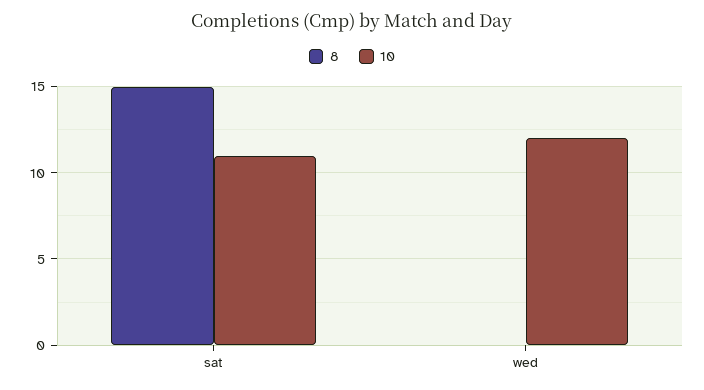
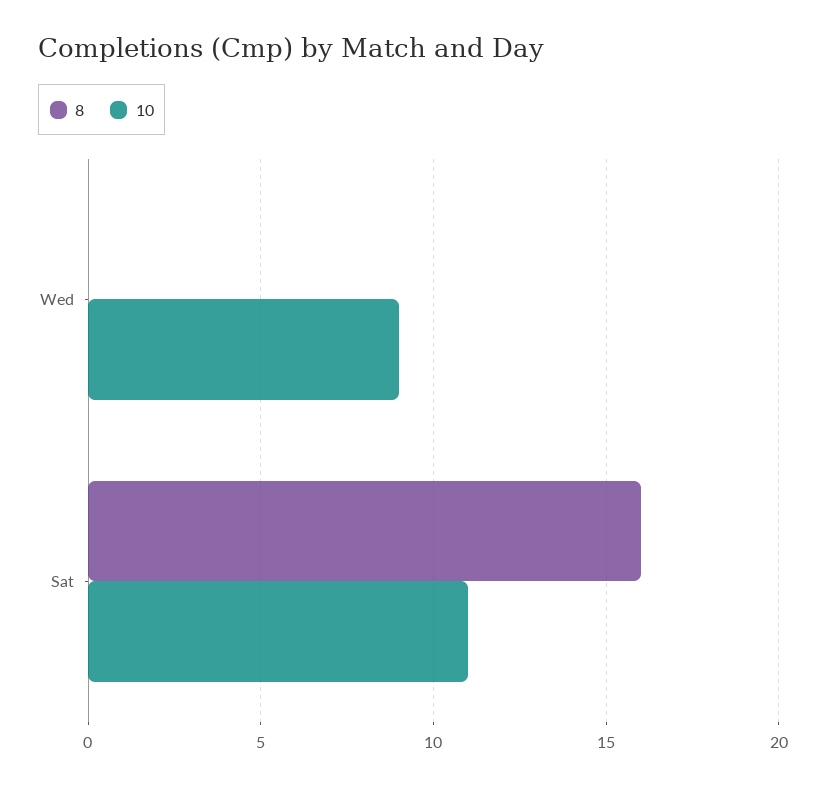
  {
    "8": {
-     "sat": 15,
+     "sat": 16,
      "wed": 0
    },
    "10": {
      "sat": 11,
-     "wed": 12
+     "wed": 9
    }
  }

